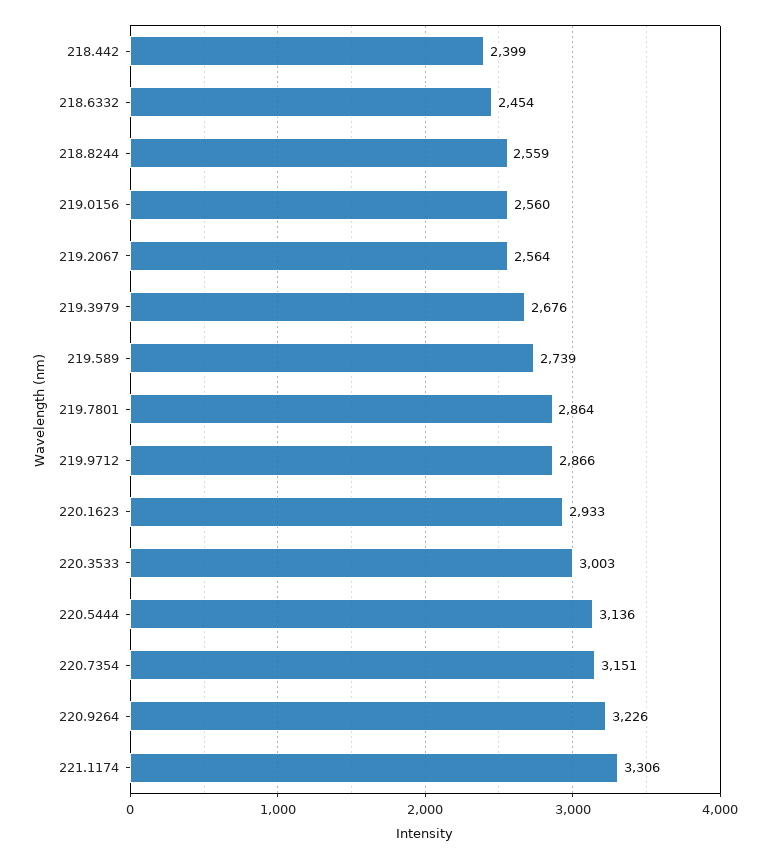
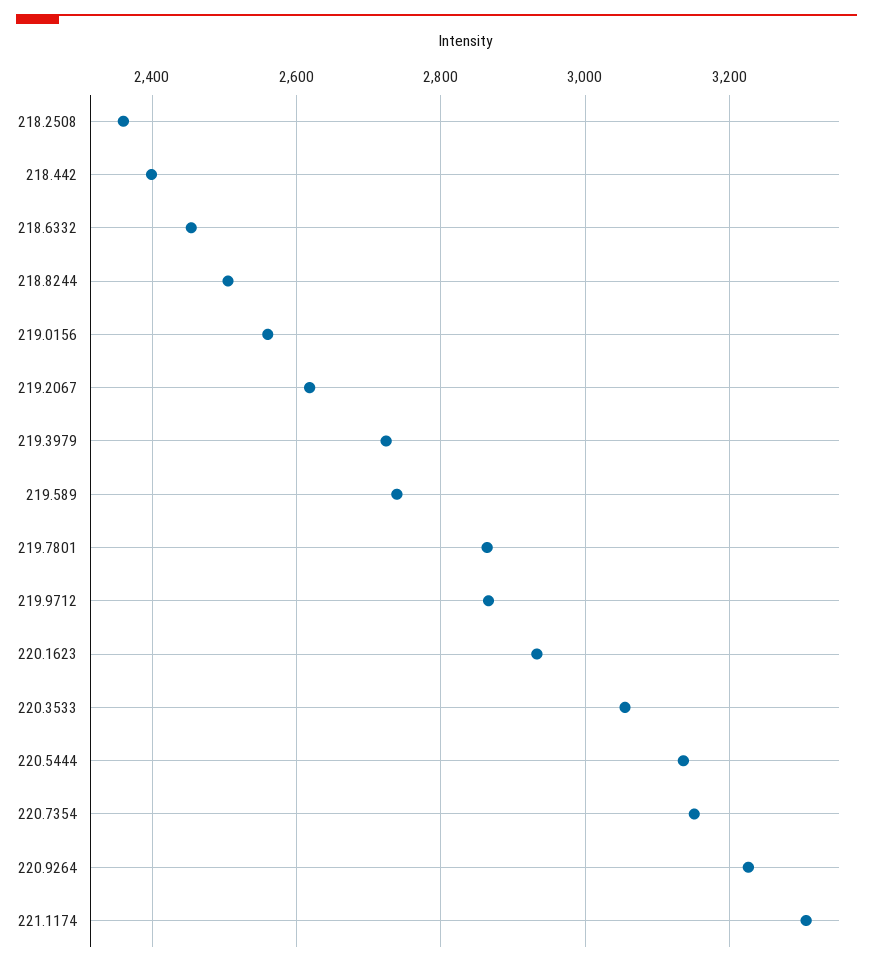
  {
    "218.442": 2399,
    "218.6332": 2454,
-   "218.8244": 2559,
+   "218.8244": 2500,
    "219.0156": 2560,
-   "219.2067": 2564,
+   "219.2067": 2620,
-   "219.3979": 2676,
+   "219.3979": 2720,
    "219.589": 2739,
    "219.7801": 2864,
    "219.9712": 2866,
    "220.1623": 2933,
-   "220.3533": 3003,
+   "220.3533": 3060,
    "220.5444": 3136,
    "220.7354": 3151,
    "220.9264": 3226,
-   "221.1174": 3306
+   "221.1174": 3306,
+   "218.2508": 2360
  }

